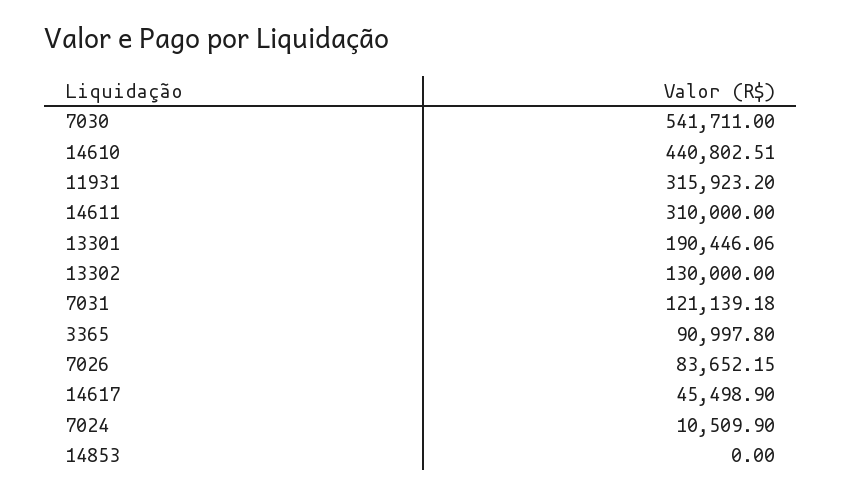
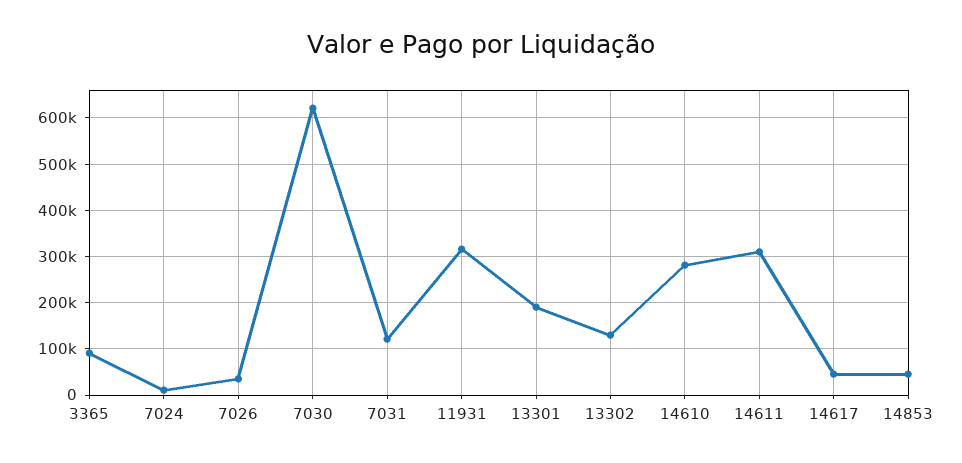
  {
-   "7030": 541711,
+   "7030": 620000,
-   "14610": 440802.51,
+   "14610": 280000,
    "11931": 315923.2,
    "14611": 310000,
    "13301": 190446.06,
    "13302": 130000,
    "7031": 121139.18,
    "3365": 90997.8,
-   "7026": 83652.15,
+   "7026": 40000,
    "14617": 45498.9,
    "7024": 10509.9,
-   "14853": 0
+   "14853": 40000
  }

